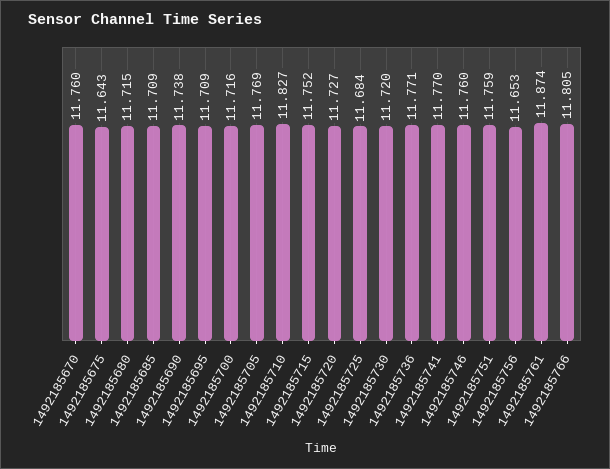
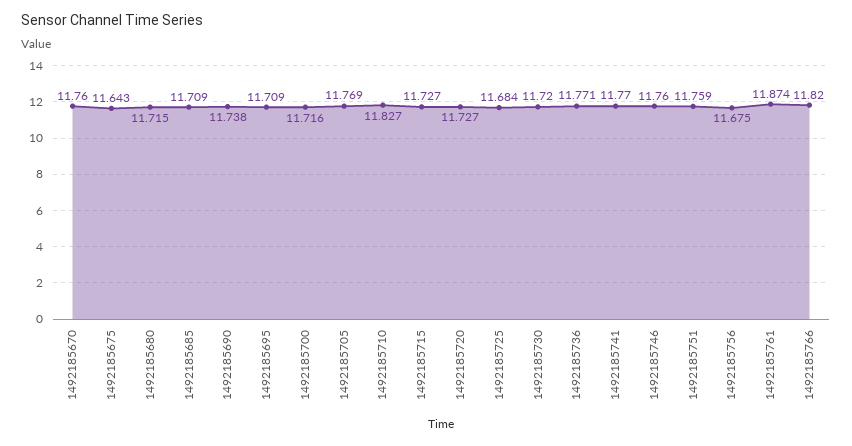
  {
    "1492185670": 11.76,
    "1492185675": 11.643,
    "1492185680": 11.715,
    "1492185685": 11.709,
    "1492185690": 11.738,
    "1492185695": 11.709,
    "1492185700": 11.716,
    "1492185705": 11.769,
    "1492185710": 11.827,
-   "1492185715": 11.752,
+   "1492185715": 11.727,
    "1492185720": 11.727,
    "1492185725": 11.684,
    "1492185730": 11.72,
    "1492185736": 11.771,
    "1492185741": 11.77,
    "1492185746": 11.76,
    "1492185751": 11.759,
-   "1492185756": 11.653,
+   "1492185756": 11.675,
    "1492185761": 11.874,
-   "1492185766": 11.805
+   "1492185766": 11.82
  }

